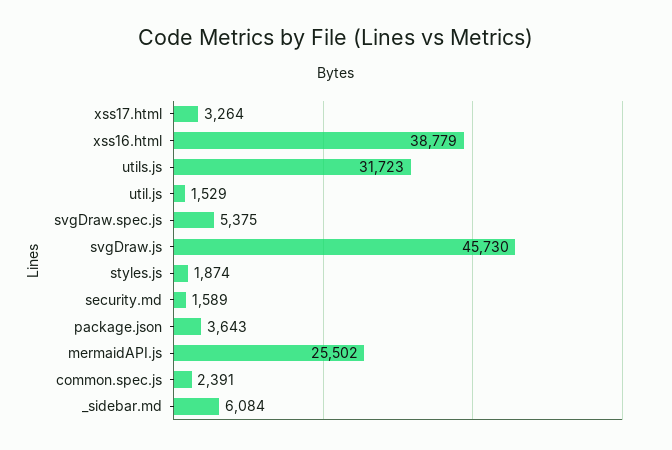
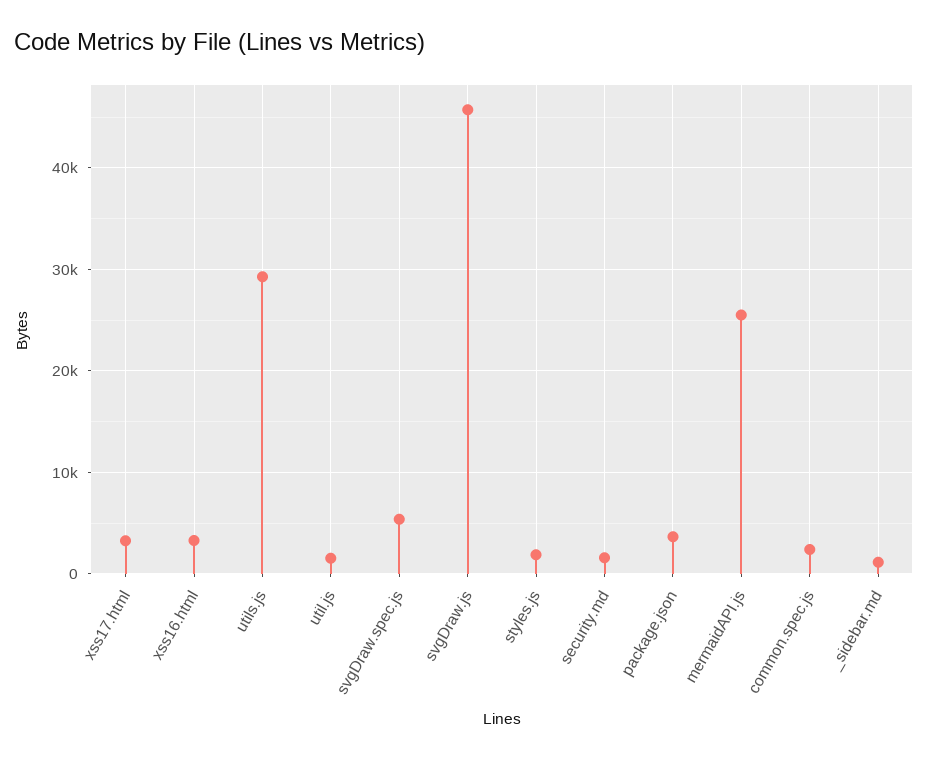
  {
    "xss17.html": 3264,
-   "xss16.html": 38779,
+   "xss16.html": 3000,
-   "utils.js": 31723,
+   "utils.js": 29000,
    "util.js": 1529,
    "svgDraw.spec.js": 5375,
    "svgDraw.js": 45730,
    "styles.js": 1874,
    "security.md": 1589,
    "package.json": 3643,
    "mermaidAPI.js": 25502,
    "common.spec.js": 2391,
-   "_sidebar.md": 6084
+   "_sidebar.md": 1000
  }

